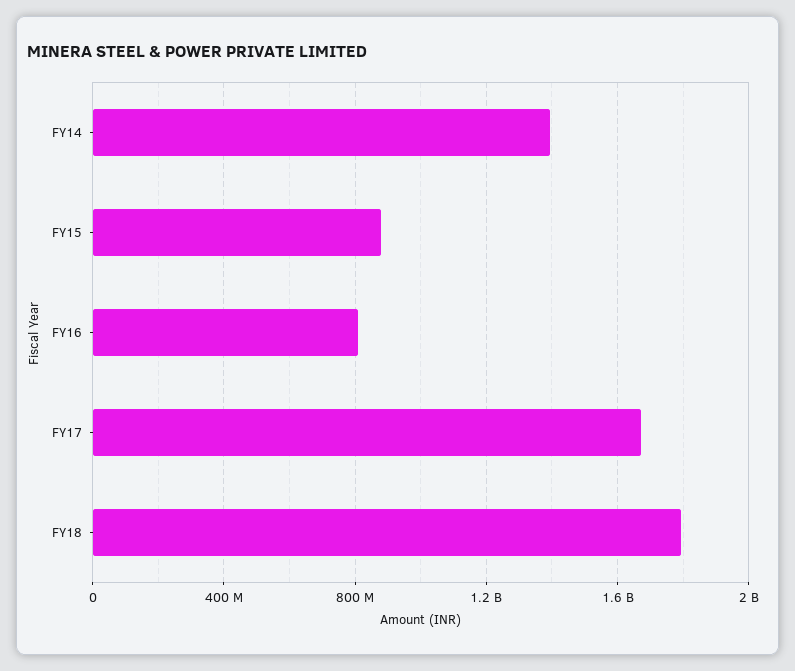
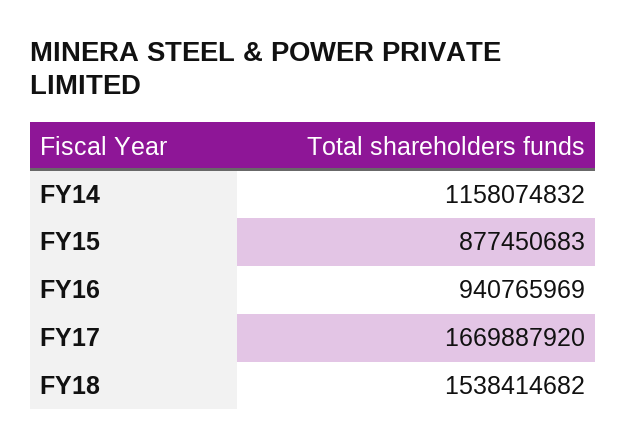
  {
-   "FY14": 1400000000,
+   "FY14": 1158074832,
    "FY15": 877450683,
-   "FY16": 800000000,
+   "FY16": 940765969,
    "FY17": 1669887920,
-   "FY18": 1800000000
+   "FY18": 1538414682
  }

